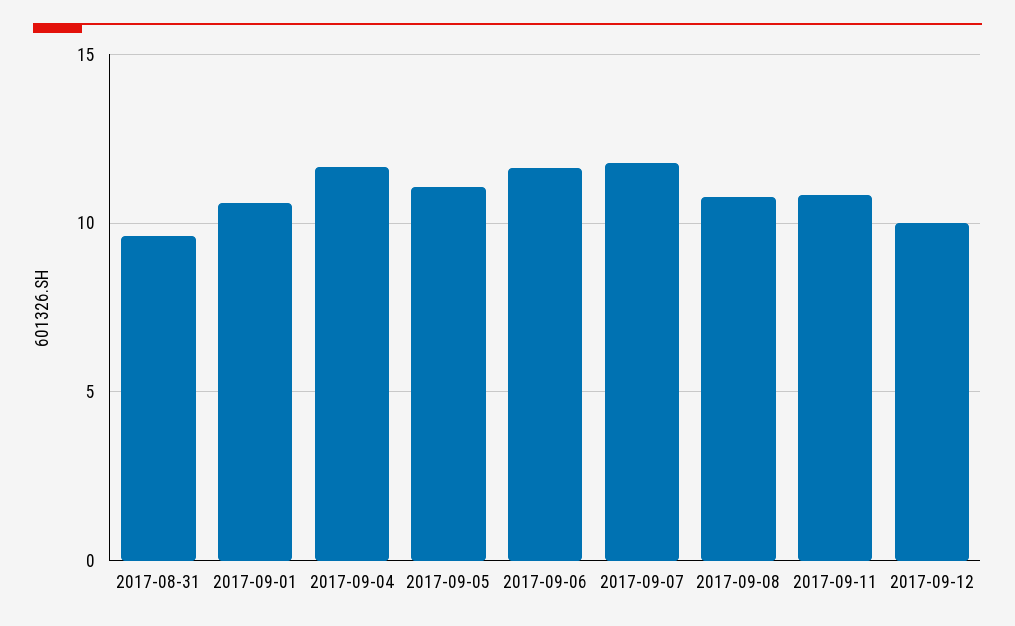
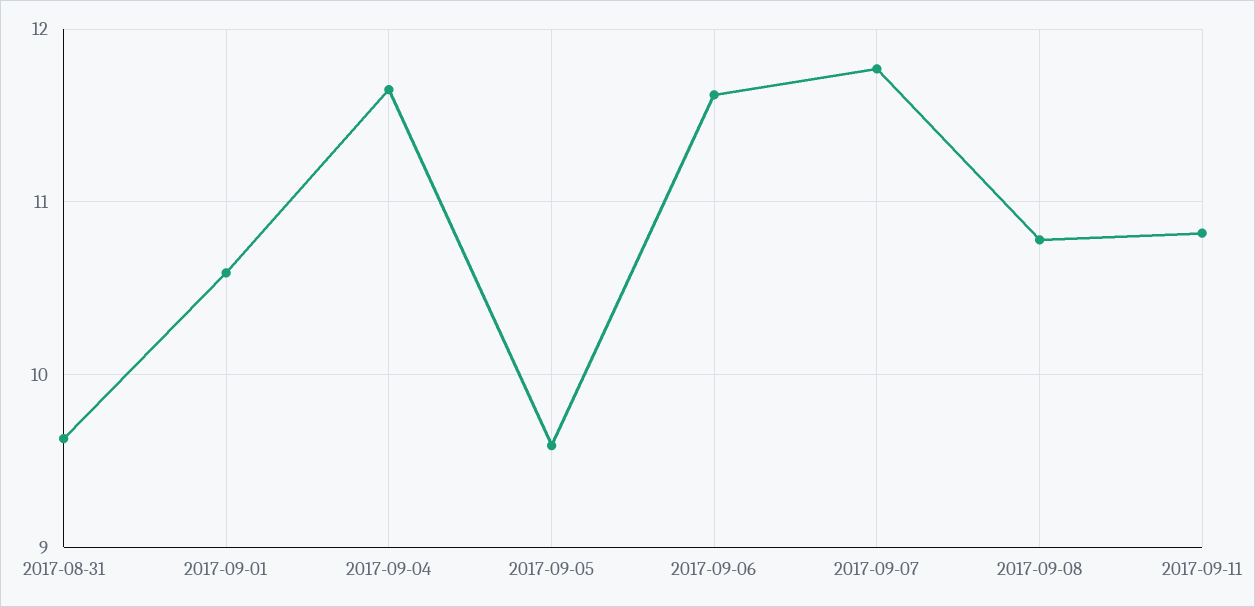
  {
    "2017-08-31": 9.6,
    "2017-09-01": 10.6,
    "2017-09-04": 11.7,
-   "2017-09-05": 11,
+   "2017-09-05": 9.6,
    "2017-09-06": 11.6,
    "2017-09-07": 11.8,
    "2017-09-08": 10.8,
-   "2017-09-11": 10.8,
+   "2017-09-11": 10.8
-   "2017-09-12": 10
  }

